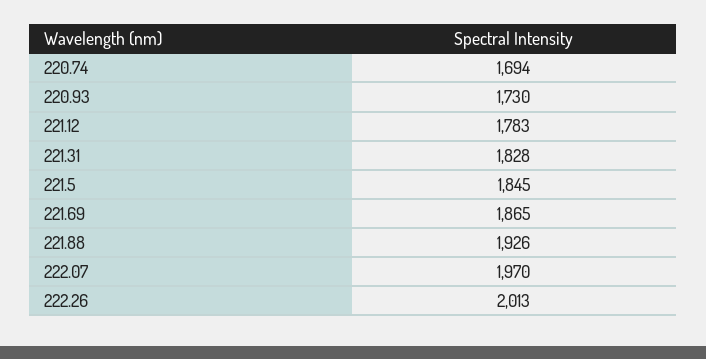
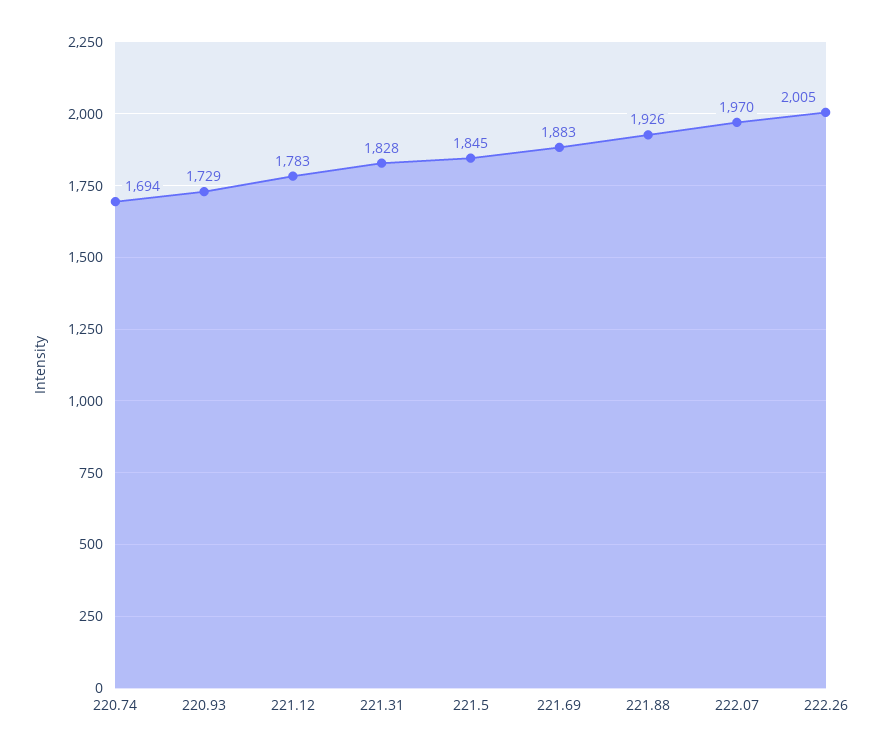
  {
    "220.74": 1694,
-   "220.93": 1730,
+   "220.93": 1729,
    "221.12": 1783,
    "221.31": 1828,
    "221.5": 1845,
-   "221.69": 1865,
+   "221.69": 1883,
    "221.88": 1926,
    "222.07": 1970,
-   "222.26": 2013
+   "222.26": 2005
  }

